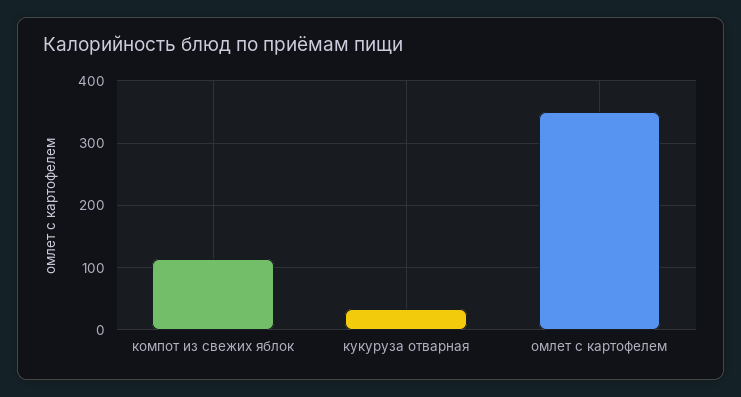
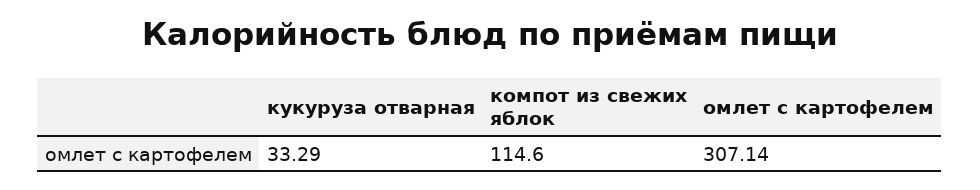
  {
    "компот из свежих яблок": 114.6,
    "кукуруза отварная": 33.29,
-   "омлет с картофелем": 350
+   "омлет с картофелем": 307.14
  }

